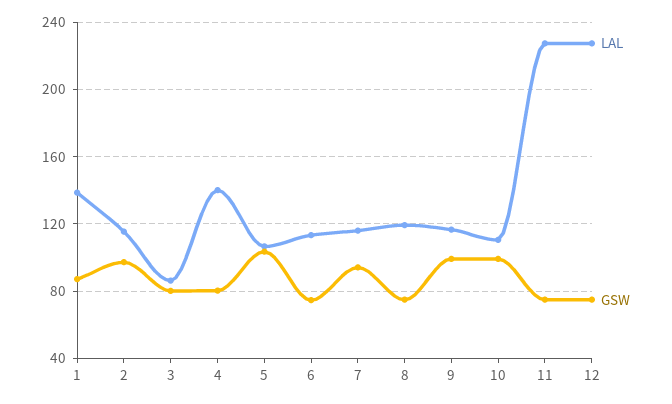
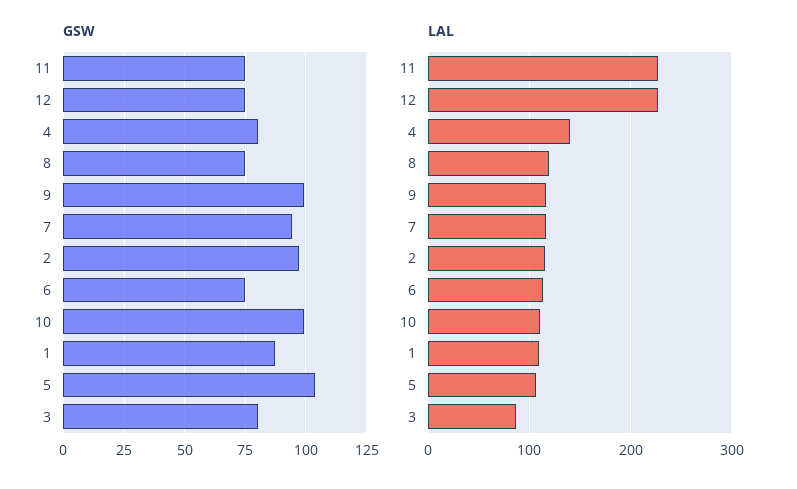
  {
    "LAL": {
-     "1": 140,
+     "1": 110,
      "2": 115,
      "3": 85,
      "4": 140,
      "5": 105,
      "6": 115,
      "7": 115,
      "8": 120,
      "9": 115,
      "10": 110,
      "11": 225,
      "12": 225
    },
    "GSW": {
      "1": 87.5,
      "2": 97.5,
      "3": 80,
      "4": 80,
      "5": 102.5,
      "6": 75,
      "7": 95,
      "8": 75,
      "9": 100,
      "10": 100,
      "11": 75,
      "12": 75
    }
  }

